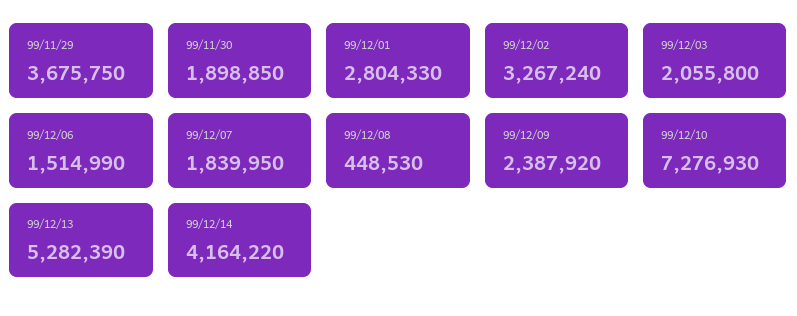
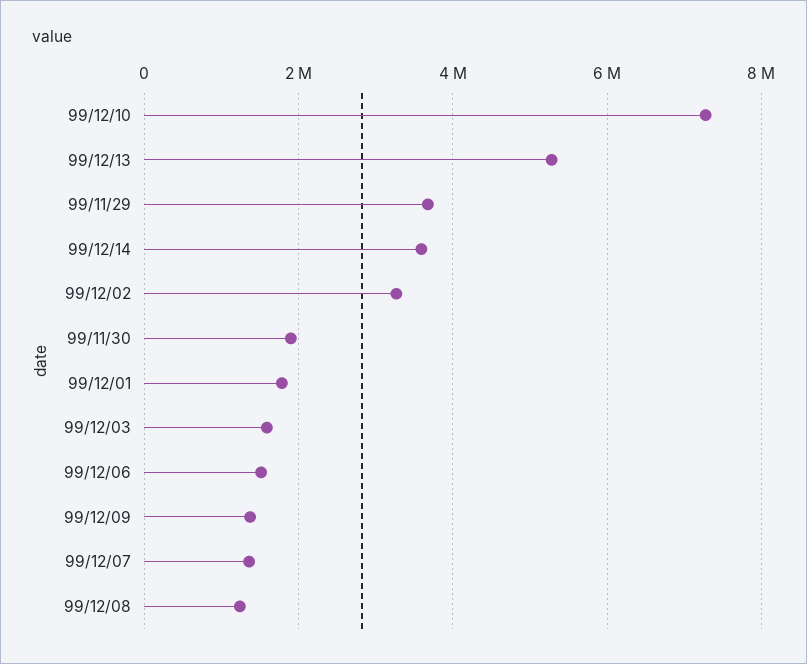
  {
    "99/11/29": 3675750,
    "99/11/30": 1898850,
-   "99/12/01": 2804330,
+   "99/12/01": 1800000,
    "99/12/02": 3267240,
-   "99/12/03": 2055800,
+   "99/12/03": 1600000,
    "99/12/06": 1514990,
-   "99/12/07": 1839950,
+   "99/12/07": 1400000,
-   "99/12/08": 448530,
+   "99/12/08": 1200000,
-   "99/12/09": 2387920,
+   "99/12/09": 1400000,
    "99/12/10": 7276930,
    "99/12/13": 5282390,
-   "99/12/14": 4164220
+   "99/12/14": 3600000
  }

